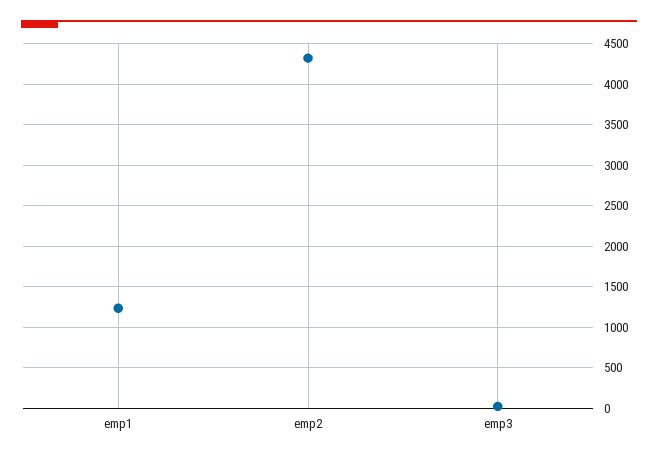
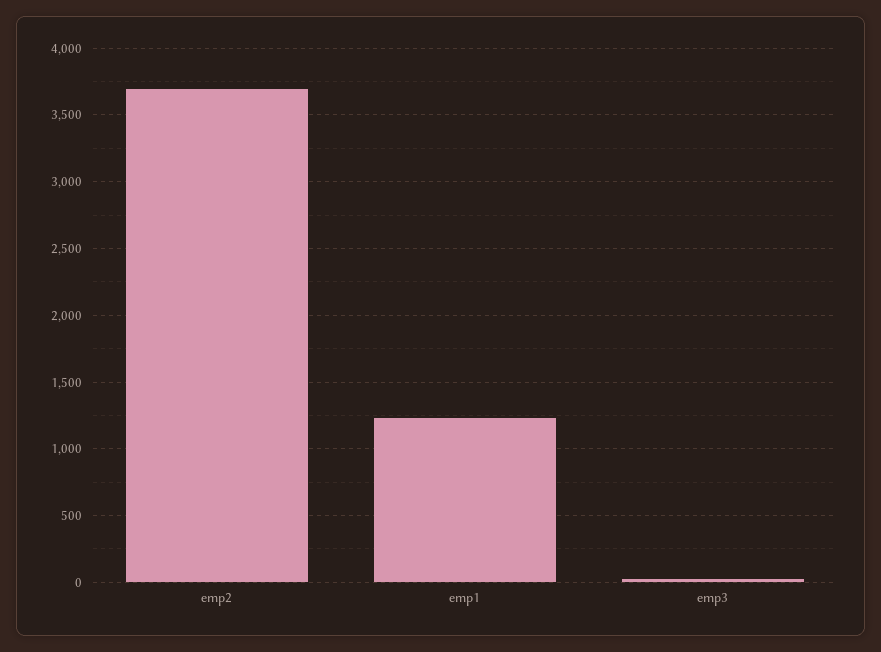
  {
    "emp1": 1250,
-   "emp2": 4300,
+   "emp2": 3700,
    "emp3": 0
  }

